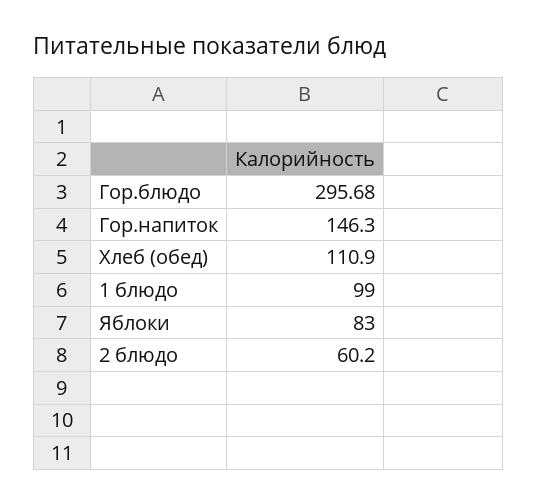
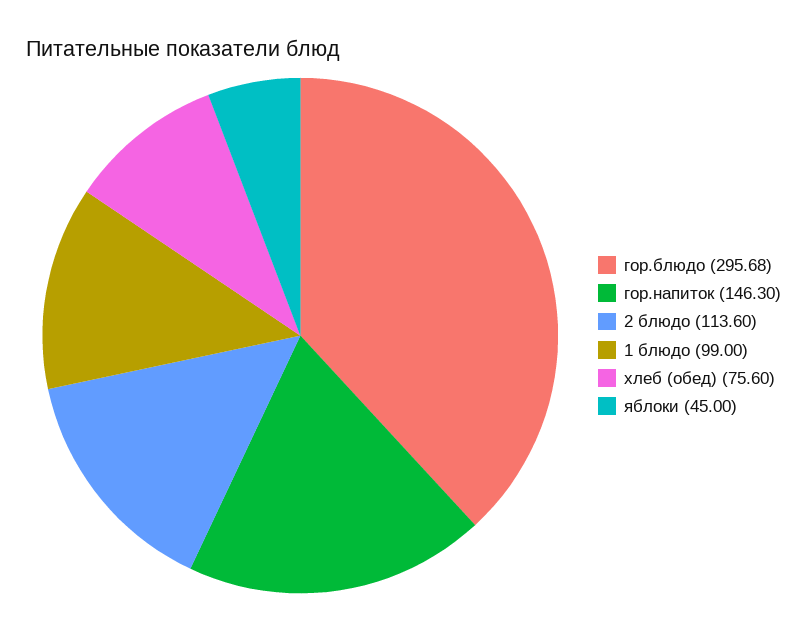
  {
    "Гор.блюдо": 295.68,
    "Гор.напиток": 146.3,
-   "Хлеб (обед)": 110.9,
+   "Хлеб (обед)": 75.6,
    "1 блюдо": 99,
-   "Яблоки": 83,
+   "Яблоки": 45,
-   "2 блюдо": 60.2
+   "2 блюдо": 113.6
  }

